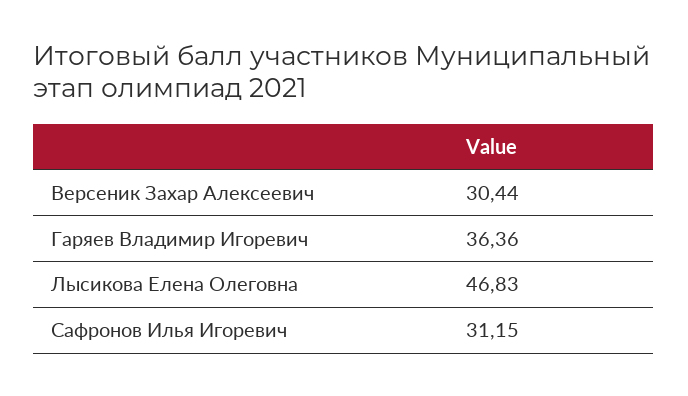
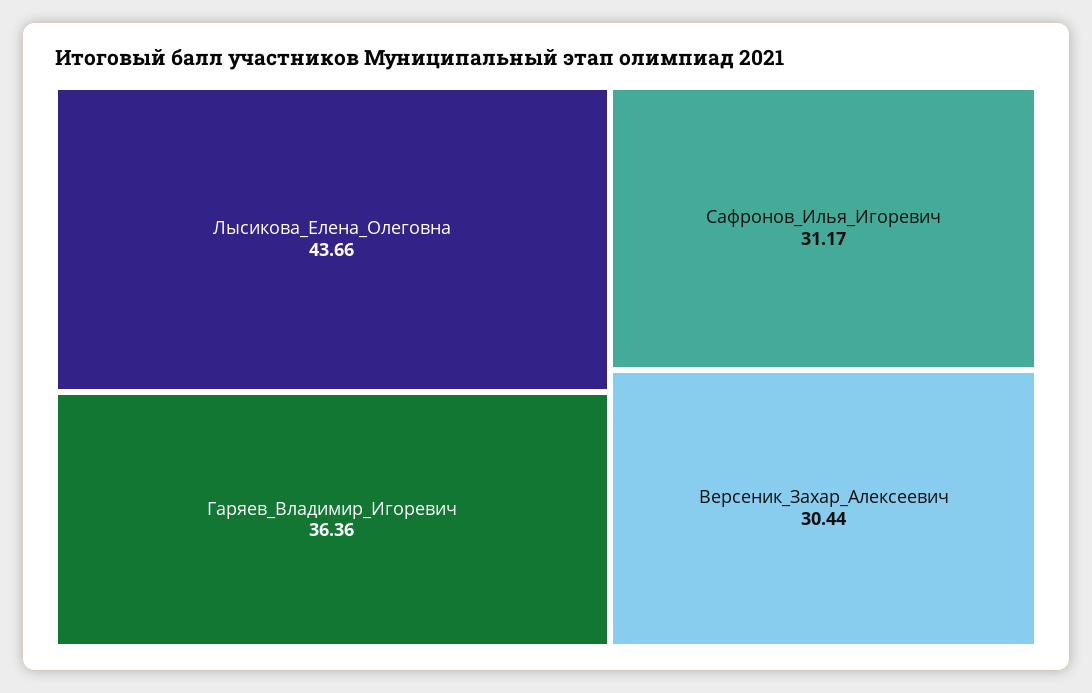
  {
    "Версеник Захар Алексеевич": 30.44,
    "Гаряев Владимир Игоревич": 36.36,
-   "Лысикова Елена Олеговна": 46.83,
+   "Лысикова Елена Олеговна": 43.66,
-   "Сафронов Илья Игоревич": 31.15
+   "Сафронов Илья Игоревич": 31.17
  }

